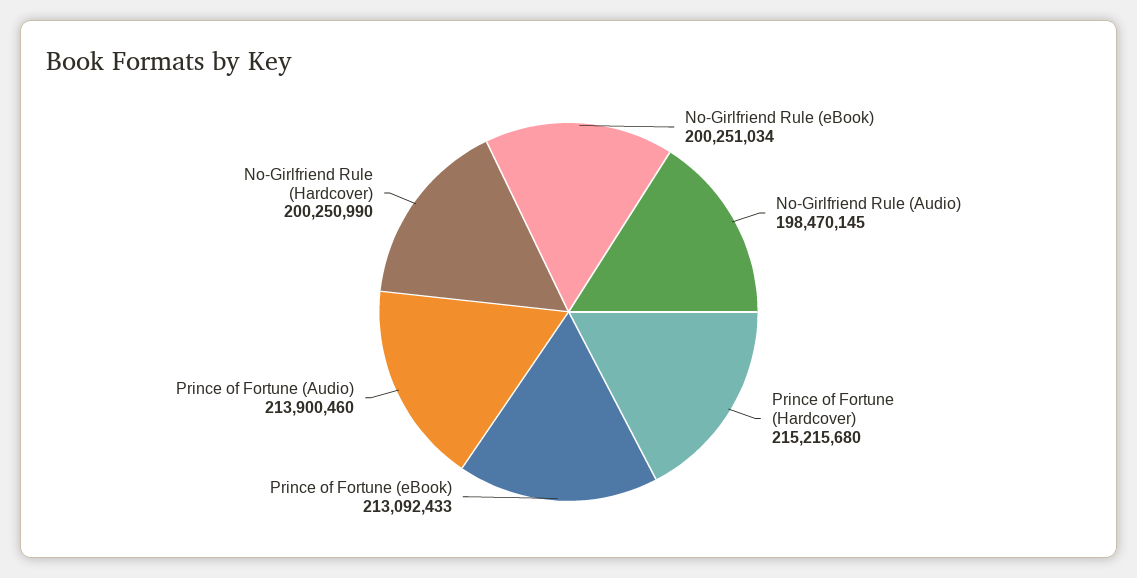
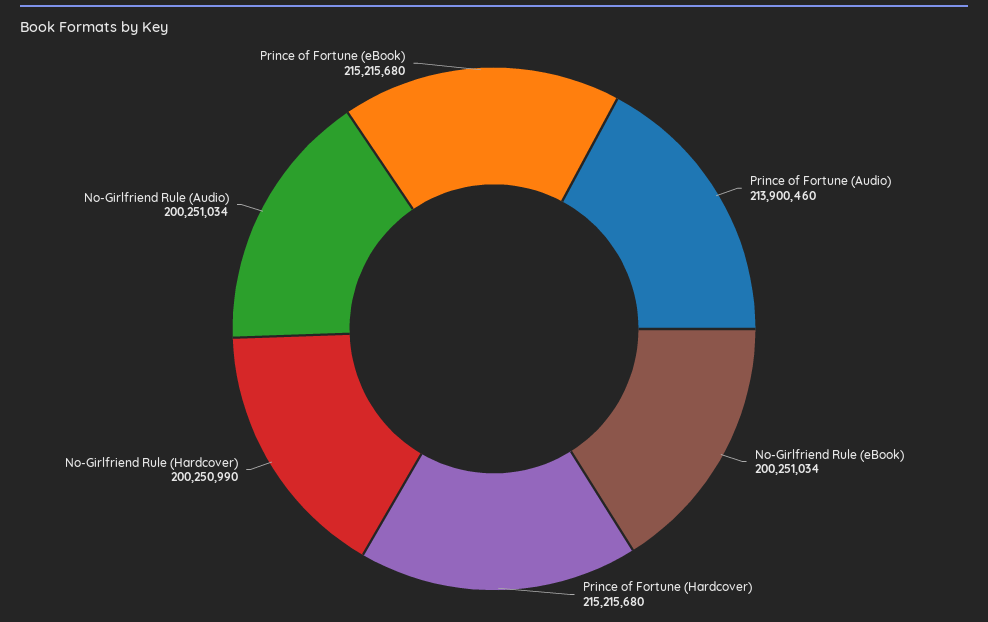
  {
    "No-Girlfriend Rule (eBook)": 200251034,
-   "No-Girlfriend Rule (Audio)": 198470145,
+   "No-Girlfriend Rule (Audio)": 200251034,
    "Prince of Fortune (Hardcover)": 215215680,
-   "Prince of Fortune (eBook)": 213092433,
+   "Prince of Fortune (eBook)": 215215680,
    "Prince of Fortune (Audio)": 213900460,
    "No-Girlfriend Rule (Hardcover)": 200250990
  }

